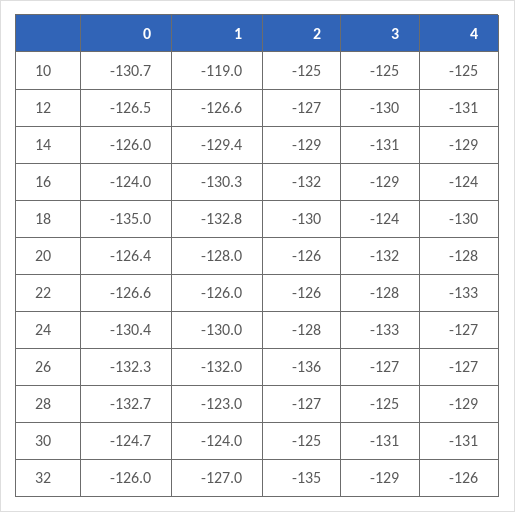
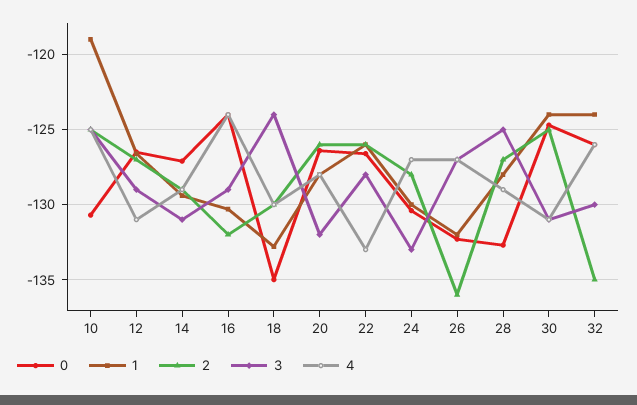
  {
    "0": {
      "10": -130.7,
      "12": -126.5,
-     "14": -126,
+     "14": -127,
      "16": -124,
      "18": -135,
      "20": -126.4,
      "22": -126.6,
      "24": -130.4,
      "26": -132.3,
      "28": -132.7,
      "30": -124.7,
      "32": -126
    },
    "1": {
      "10": -119,
      "12": -126.6,
      "14": -129.4,
      "16": -130.3,
      "18": -132.8,
      "20": -128,
      "22": -126,
      "24": -130,
      "26": -132,
-     "28": -123,
+     "28": -128,
      "30": -124,
-     "32": -127
+     "32": -124
    },
    "2": {
      "10": -125,
      "12": -127,
      "14": -129,
      "16": -132,
      "18": -130,
      "20": -126,
      "22": -126,
      "24": -128,
      "26": -136,
      "28": -127,
      "30": -125,
      "32": -135
    },
    "3": {
      "10": -125,
-     "12": -130,
+     "12": -129,
      "14": -131,
      "16": -129,
      "18": -124,
      "20": -132,
      "22": -128,
      "24": -133,
      "26": -127,
      "28": -125,
      "30": -131,
-     "32": -129
+     "32": -130
    },
    "4": {
      "10": -125,
      "12": -131,
      "14": -129,
      "16": -124,
      "18": -130,
      "20": -128,
      "22": -133,
      "24": -127,
      "26": -127,
      "28": -129,
      "30": -131,
      "32": -126
    }
  }

